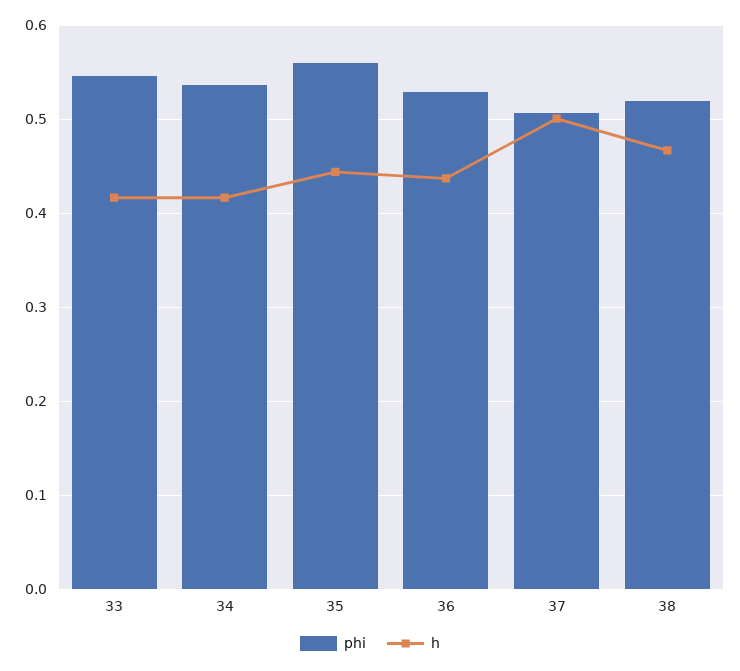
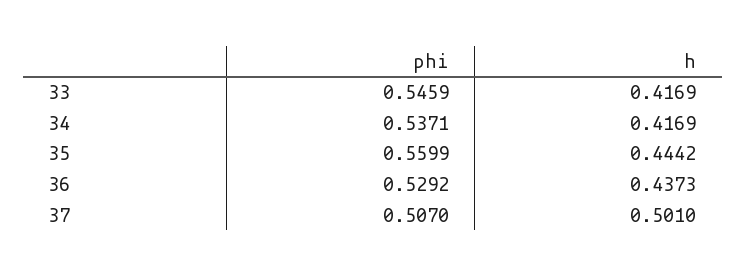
  {
    "phi": {
      "33": 0.5459,
      "34": 0.5371,
      "35": 0.5599,
      "36": 0.5292,
-     "37": 0.507,
+     "37": 0.507
-     "38": 0.52
    },
    "h": {
      "33": 0.4169,
      "34": 0.4169,
      "35": 0.4442,
      "36": 0.4373,
-     "37": 0.501,
+     "37": 0.501
-     "38": 0.47
    }
  }

